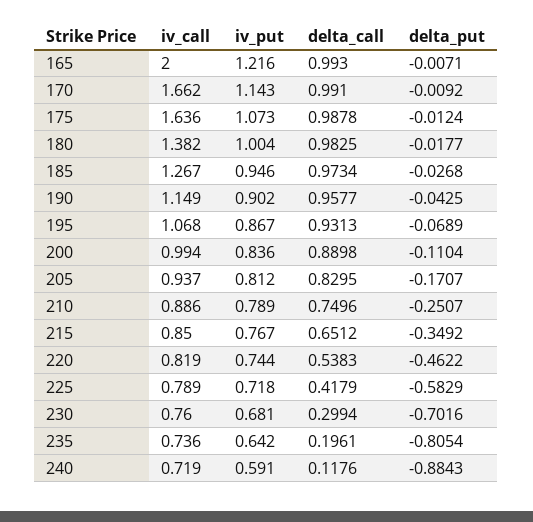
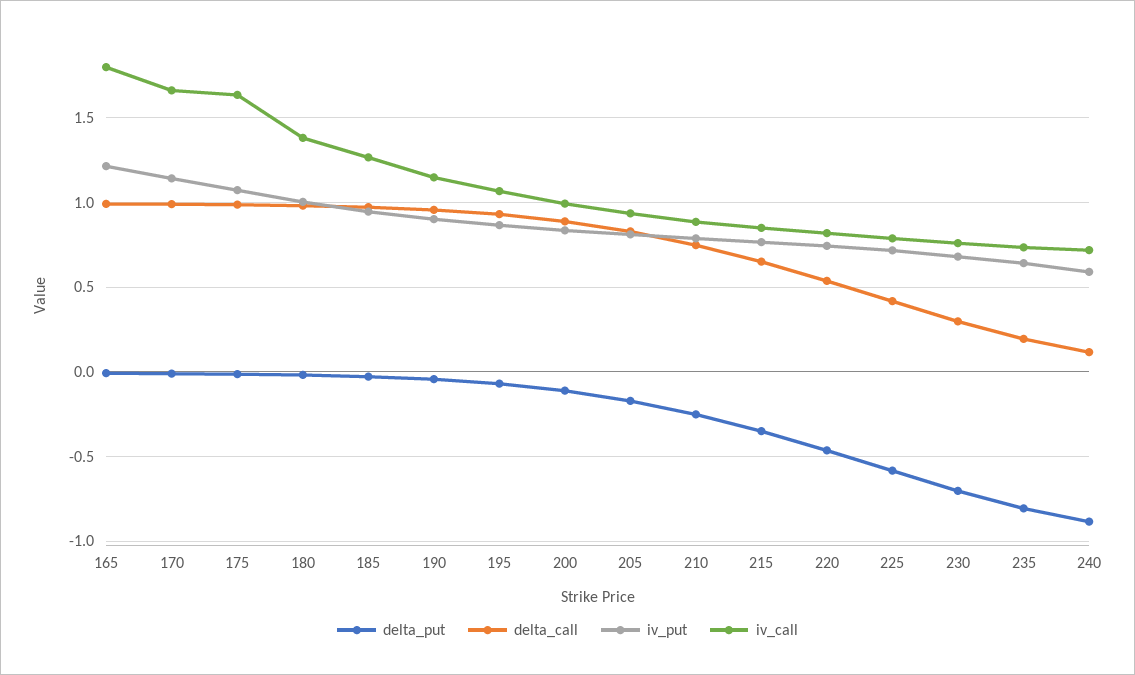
  {
    "iv_call": {
-     "165": 2,
+     "165": 1.8,
      "170": 1.662,
      "175": 1.636,
      "180": 1.382,
      "185": 1.267,
      "190": 1.149,
      "195": 1.068,
      "200": 0.994,
      "205": 0.937,
      "210": 0.886,
      "215": 0.85,
      "220": 0.819,
      "225": 0.789,
      "230": 0.76,
      "235": 0.736,
      "240": 0.719
    },
    "iv_put": {
      "165": 1.216,
      "170": 1.143,
      "175": 1.073,
      "180": 1.004,
      "185": 0.946,
      "190": 0.902,
      "195": 0.867,
      "200": 0.836,
      "205": 0.812,
      "210": 0.789,
      "215": 0.767,
      "220": 0.744,
      "225": 0.718,
      "230": 0.681,
      "235": 0.642,
      "240": 0.591
    },
    "delta_call": {
      "165": 0.993,
      "170": 0.991,
      "175": 0.9878,
      "180": 0.9825,
      "185": 0.9734,
      "190": 0.9577,
      "195": 0.9313,
      "200": 0.8898,
      "205": 0.8295,
      "210": 0.7496,
      "215": 0.6512,
      "220": 0.5383,
      "225": 0.4179,
      "230": 0.2994,
      "235": 0.1961,
      "240": 0.1176
    },
    "delta_put": {
      "165": -0.0071,
      "170": -0.0092,
      "175": -0.0124,
      "180": -0.0177,
      "185": -0.0268,
      "190": -0.0425,
      "195": -0.0689,
      "200": -0.1104,
      "205": -0.1707,
      "210": -0.2507,
      "215": -0.3492,
      "220": -0.4622,
      "225": -0.5829,
      "230": -0.7016,
      "235": -0.8054,
      "240": -0.8843
    }
  }

